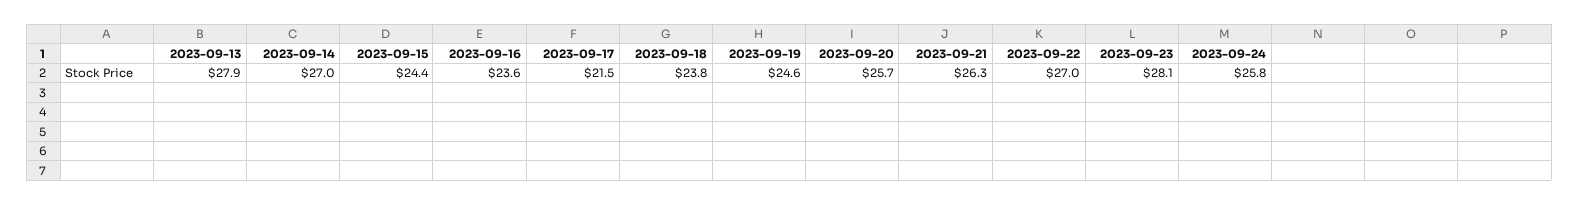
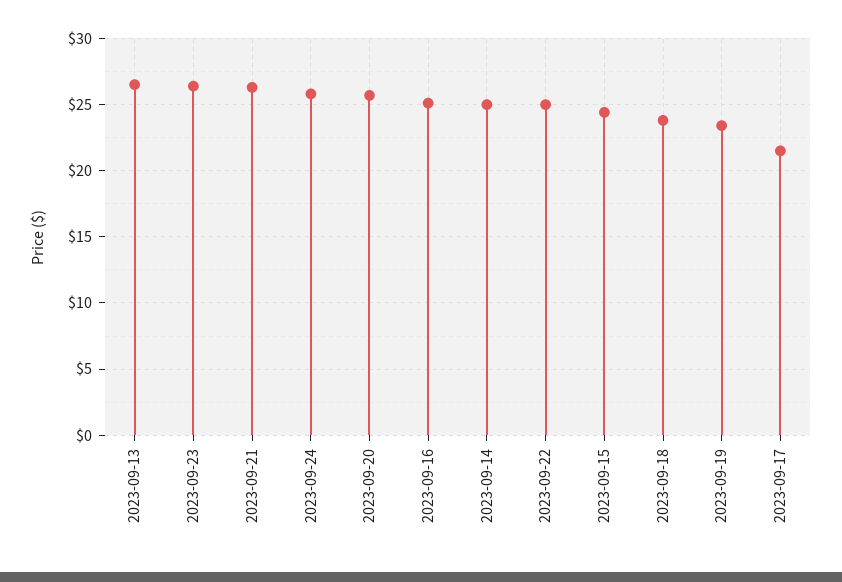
  {
-   "2023-09-13": 27.9,
+   "2023-09-13": 26.5,
-   "2023-09-14": 27,
+   "2023-09-14": 25,
    "2023-09-15": 24.4,
-   "2023-09-16": 23.6,
+   "2023-09-16": 25,
    "2023-09-17": 21.5,
    "2023-09-18": 23.8,
-   "2023-09-19": 24.6,
+   "2023-09-19": 23.5,
    "2023-09-20": 25.7,
    "2023-09-21": 26.3,
-   "2023-09-22": 27,
+   "2023-09-22": 25,
-   "2023-09-23": 28.1,
+   "2023-09-23": 26.5,
    "2023-09-24": 25.8
  }

